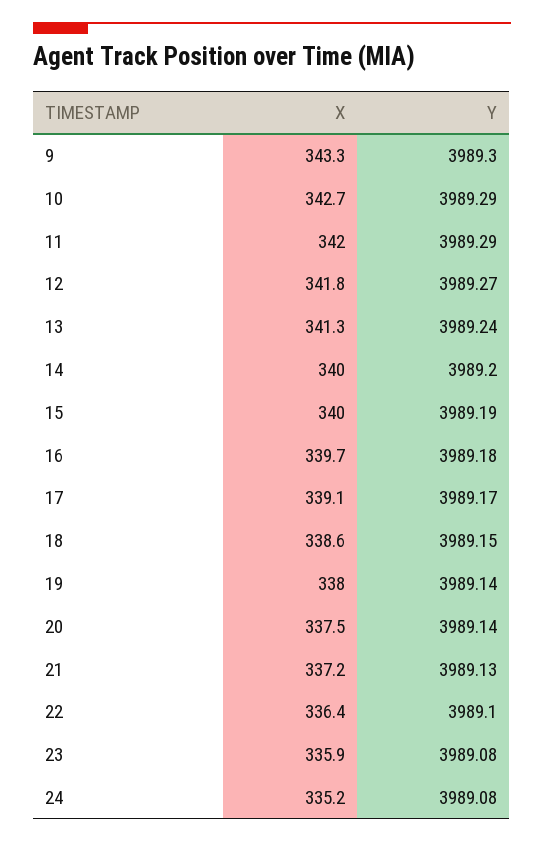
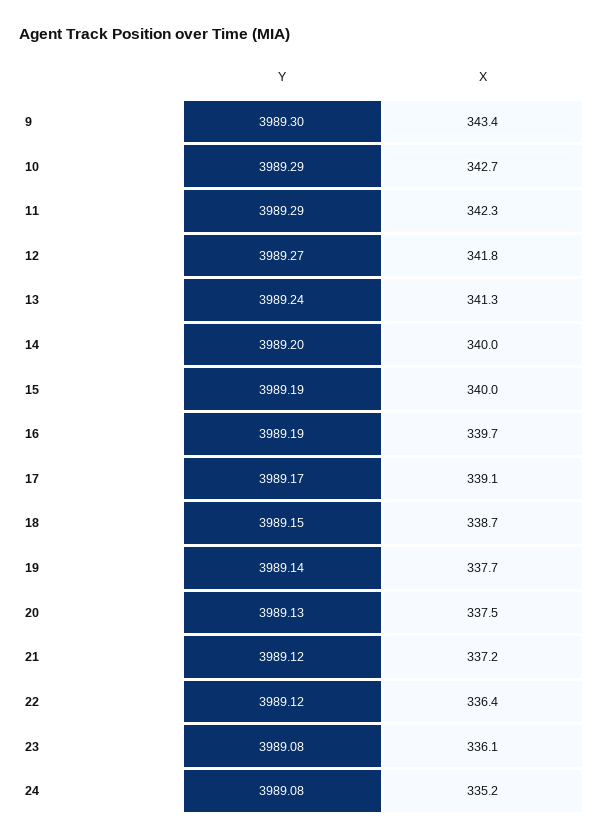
  {
    "X": {
-     "9": 343.3,
+     "9": 343.4,
      "10": 342.7,
-     "11": 342,
+     "11": 342.3,
      "12": 341.8,
      "13": 341.3,
      "14": 340,
      "15": 340,
      "16": 339.7,
      "17": 339.1,
-     "18": 338.6,
+     "18": 338.7,
-     "19": 338,
+     "19": 337.7,
      "20": 337.5,
      "21": 337.2,
      "22": 336.4,
-     "23": 335.9,
+     "23": 336.1,
      "24": 335.2
    },
    "Y": {
      "9": 3989.3,
      "10": 3989.29,
      "11": 3989.29,
      "12": 3989.27,
      "13": 3989.24,
      "14": 3989.2,
      "15": 3989.19,
-     "16": 3989.18,
+     "16": 3989.19,
      "17": 3989.17,
      "18": 3989.15,
      "19": 3989.14,
-     "20": 3989.14,
+     "20": 3989.13,
-     "21": 3989.13,
+     "21": 3989.12,
-     "22": 3989.1,
+     "22": 3989.12,
      "23": 3989.08,
      "24": 3989.08
    }
  }

